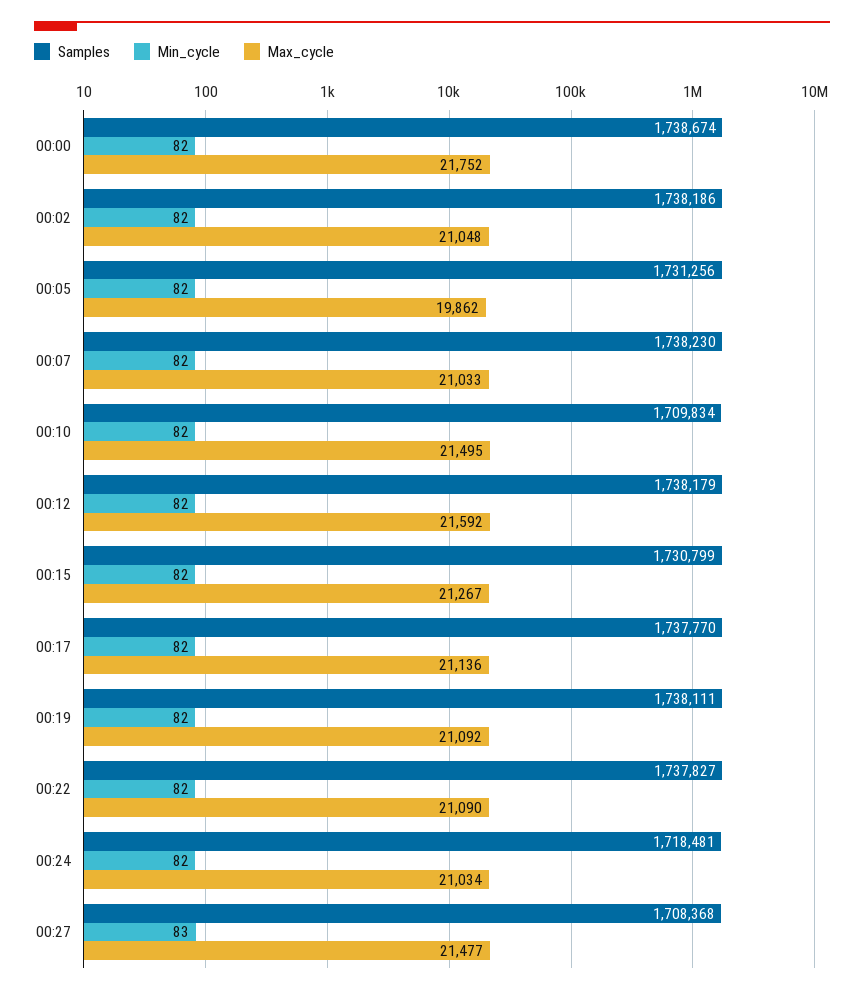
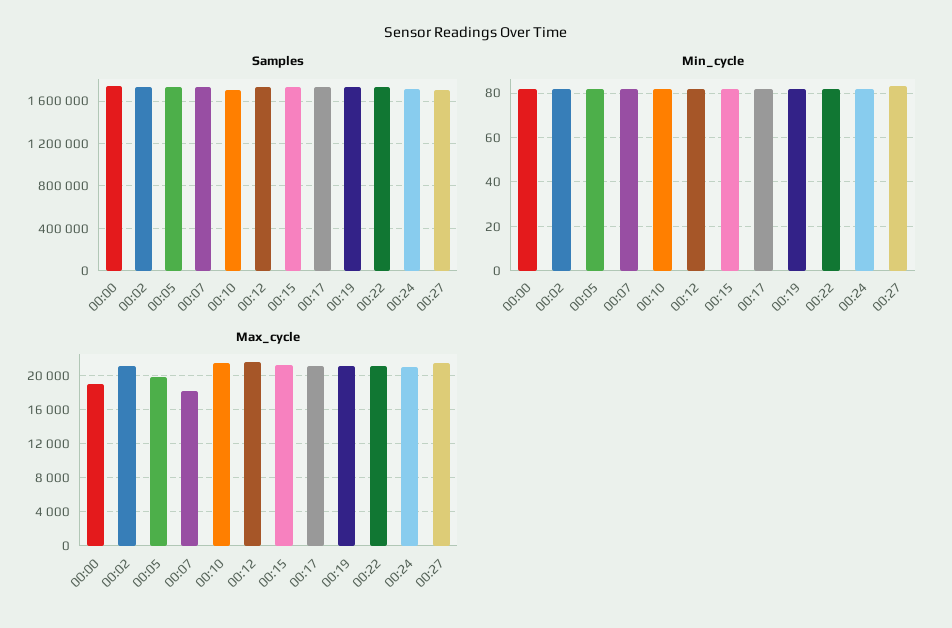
  {
    "Samples": {
      "00:00": 1738674,
      "00:02": 1738186,
      "00:05": 1731256,
      "00:07": 1738230,
      "00:10": 1709834,
      "00:12": 1738179,
      "00:15": 1730799,
      "00:17": 1737770,
      "00:19": 1738111,
      "00:22": 1737827,
      "00:24": 1718481,
      "00:27": 1708368
    },
    "Min_cycle": {
      "00:00": 82,
      "00:02": 82,
      "00:05": 82,
      "00:07": 82,
      "00:10": 82,
      "00:12": 82,
      "00:15": 82,
      "00:17": 82,
      "00:19": 82,
      "00:22": 82,
      "00:24": 82,
      "00:27": 83
    },
    "Max_cycle": {
-     "00:00": 21752,
+     "00:00": 19000,
      "00:02": 21048,
      "00:05": 19862,
-     "00:07": 21033,
+     "00:07": 18000,
      "00:10": 21495,
      "00:12": 21592,
      "00:15": 21267,
      "00:17": 21136,
      "00:19": 21092,
      "00:22": 21090,
      "00:24": 21034,
      "00:27": 21477
    }
  }

